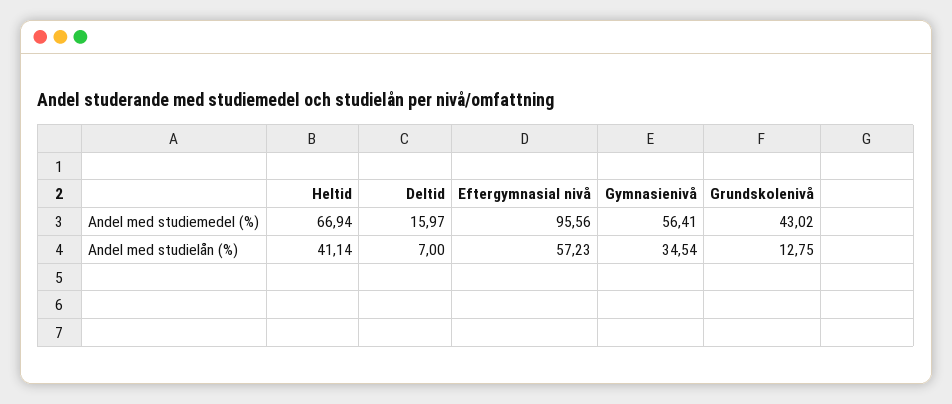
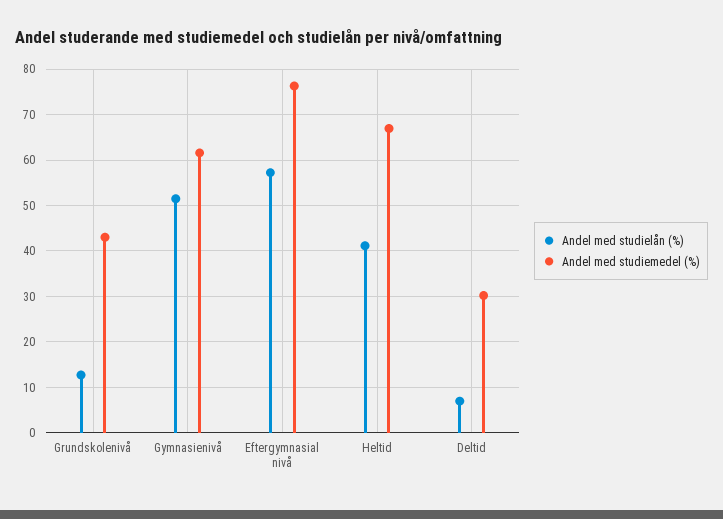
  {
    "Andel med studiemedel (%)": {
      "Heltid": 66.94,
-     "Deltid": 15.97,
+     "Deltid": 30,
-     "Eftergymnasial nivå": 95.56,
+     "Eftergymnasial nivå": 76,
-     "Gymnasienivå": 56.41,
+     "Gymnasienivå": 62,
      "Grundskolenivå": 43.02
    },
    "Andel med studielån (%)": {
      "Heltid": 41.14,
      "Deltid": 7,
      "Eftergymnasial nivå": 57.23,
-     "Gymnasienivå": 34.54,
+     "Gymnasienivå": 52,
      "Grundskolenivå": 12.75
    }
  }

